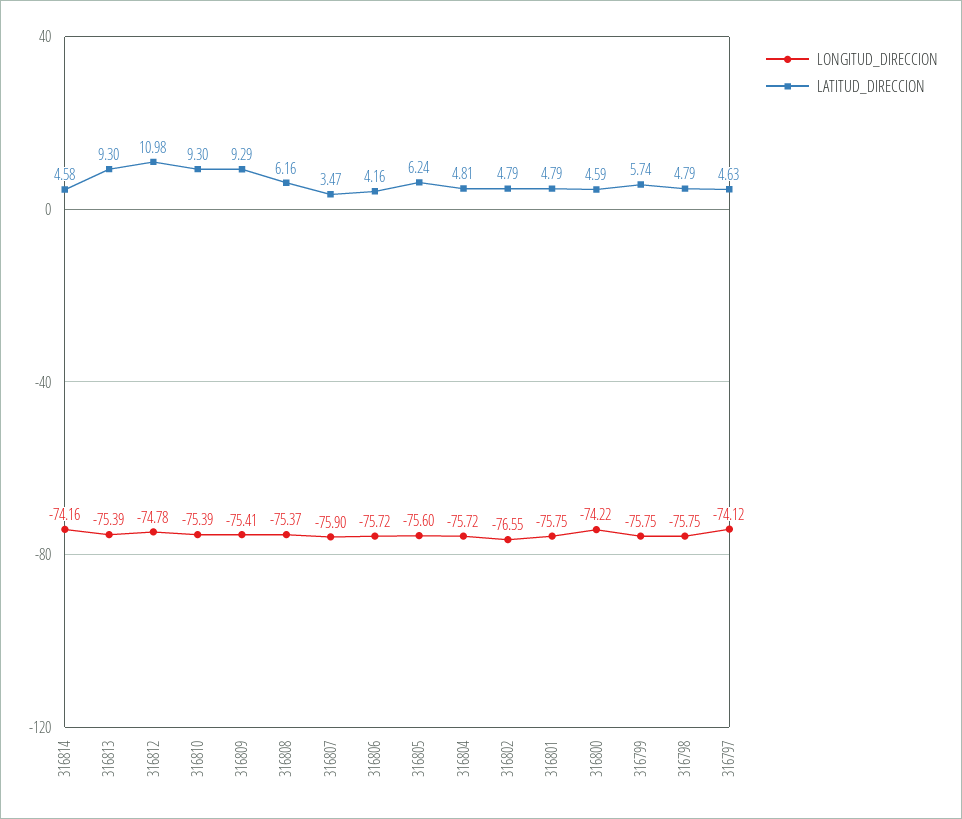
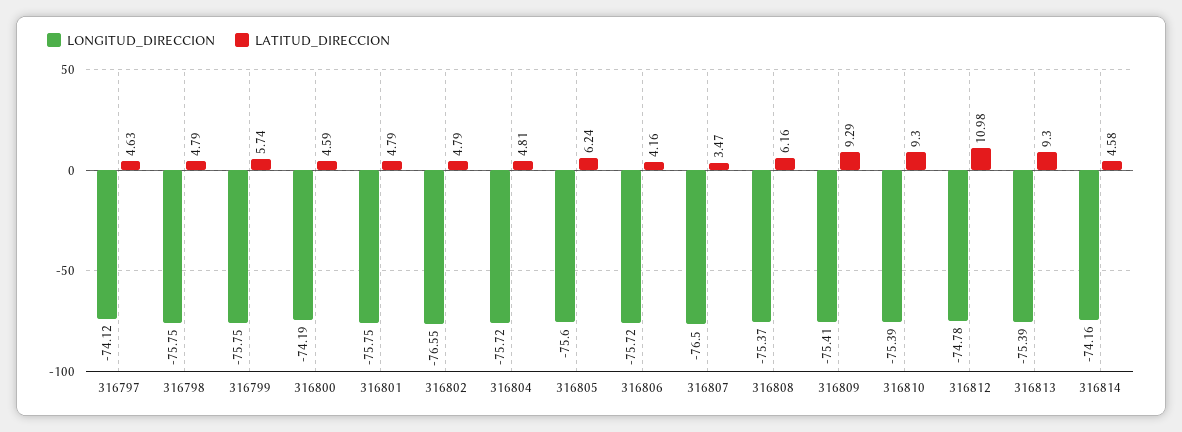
  {
    "LONGITUD_DIRECCION": {
      "316814": -74.16,
      "316813": -75.39,
      "316812": -74.78,
      "316810": -75.39,
      "316809": -75.41,
      "316808": -75.37,
-     "316807": -75.9,
+     "316807": -76.5,
      "316806": -75.72,
      "316805": -75.6,
      "316804": -75.72,
      "316802": -76.55,
      "316801": -75.75,
-     "316800": -74.22,
+     "316800": -74.19,
      "316799": -75.75,
      "316798": -75.75,
      "316797": -74.12
    },
    "LATITUD_DIRECCION": {
      "316814": 4.58,
      "316813": 9.3,
      "316812": 10.98,
      "316810": 9.3,
      "316809": 9.29,
      "316808": 6.16,
      "316807": 3.47,
      "316806": 4.16,
      "316805": 6.24,
      "316804": 4.81,
      "316802": 4.79,
      "316801": 4.79,
      "316800": 4.59,
      "316799": 5.74,
      "316798": 4.79,
      "316797": 4.63
    }
  }

